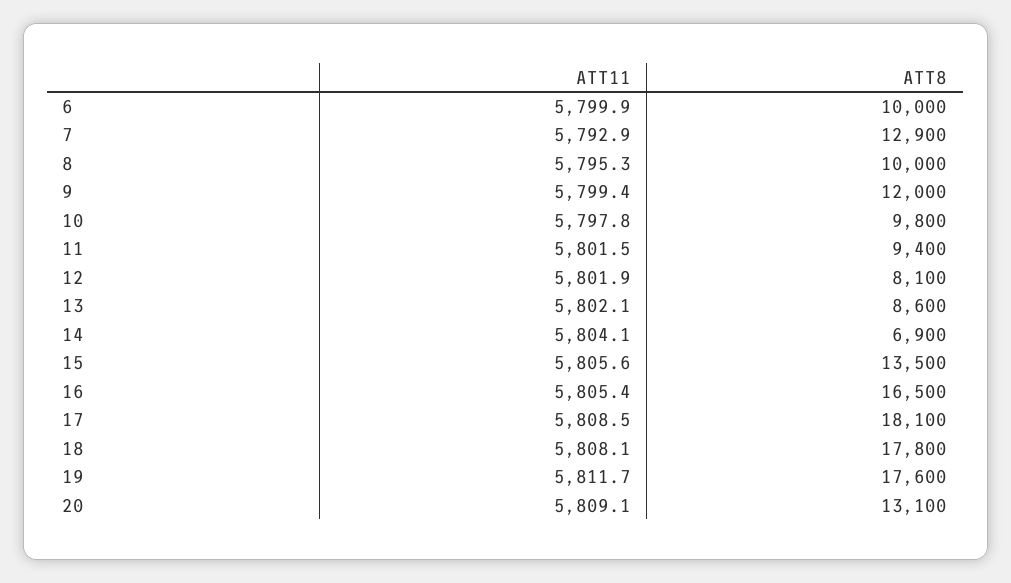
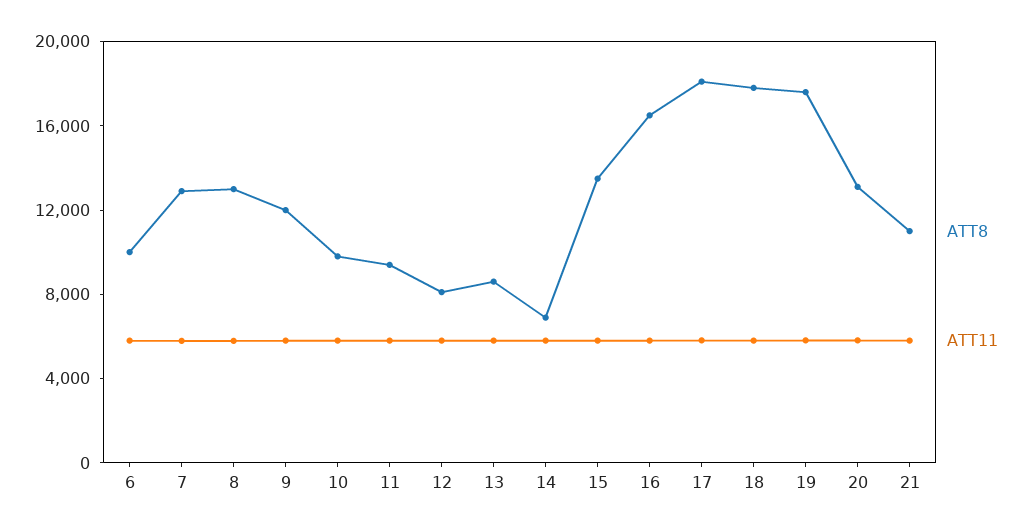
  {
    "ATT11": {
      "6": 5799.9,
      "7": 5792.9,
      "8": 5795.3,
      "9": 5799.4,
      "10": 5797.8,
      "11": 5801.5,
      "12": 5801.9,
      "13": 5802.1,
      "14": 5804.1,
      "15": 5805.6,
      "16": 5805.4,
      "17": 5808.5,
      "18": 5808.1,
      "19": 5811.7,
-     "20": 5809.1
+     "20": 5809.1,
+     "21": 6000
    },
    "ATT8": {
      "6": 10000,
      "7": 12900,
-     "8": 10000,
+     "8": 13000,
      "9": 12000,
      "10": 9800,
      "11": 9400,
      "12": 8100,
      "13": 8600,
      "14": 6900,
      "15": 13500,
      "16": 16500,
      "17": 18100,
      "18": 17800,
      "19": 17600,
-     "20": 13100
+     "20": 13100,
+     "21": 11000
    }
  }

